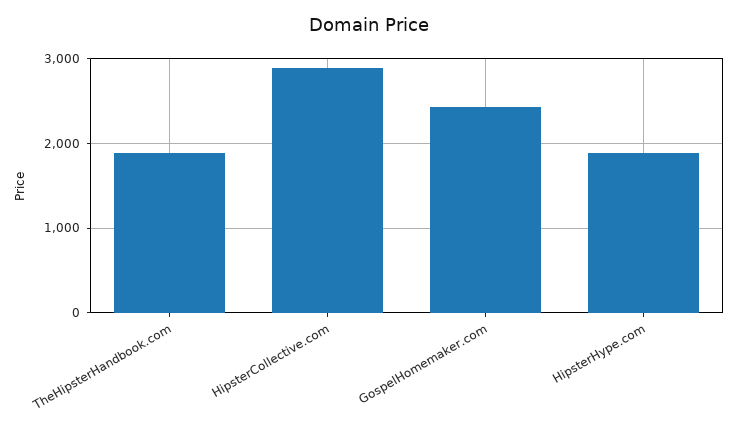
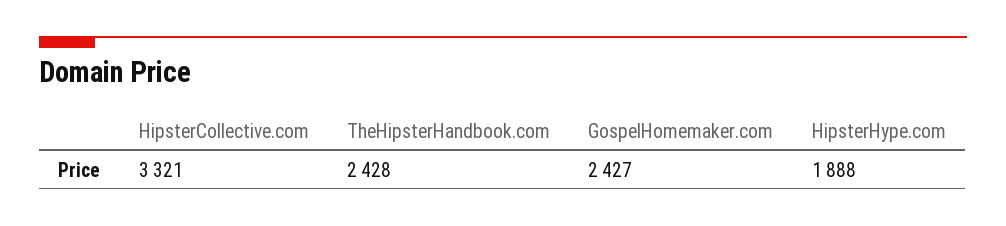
  {
-   "TheHipsterHandbook.com": 1900,
+   "TheHipsterHandbook.com": 2428,
-   "HipsterCollective.com": 2900,
+   "HipsterCollective.com": 3321,
    "GospelHomemaker.com": 2427,
    "HipsterHype.com": 1888
  }

